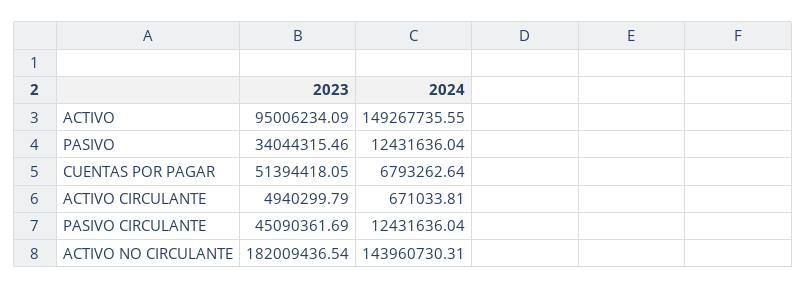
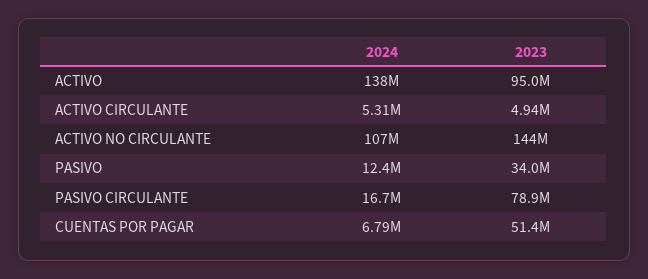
  {
    "2023": {
      "ACTIVO": 95006234.09,
      "PASIVO": 34044315.46,
      "CUENTAS POR PAGAR": 51394418.05,
      "ACTIVO CIRCULANTE": 4940299.79,
-     "PASIVO CIRCULANTE": 45090361.69,
+     "PASIVO CIRCULANTE": 78900000,
-     "ACTIVO NO CIRCULANTE": 182009436.54
+     "ACTIVO NO CIRCULANTE": 144000000
    },
    "2024": {
-     "ACTIVO": 149267735.55,
+     "ACTIVO": 138000000,
      "PASIVO": 12431636.04,
      "CUENTAS POR PAGAR": 6793262.64,
-     "ACTIVO CIRCULANTE": 671033.81,
+     "ACTIVO CIRCULANTE": 5310000,
-     "PASIVO CIRCULANTE": 12431636.04,
+     "PASIVO CIRCULANTE": 16700000,
-     "ACTIVO NO CIRCULANTE": 143960730.31
+     "ACTIVO NO CIRCULANTE": 107000000
    }
  }

